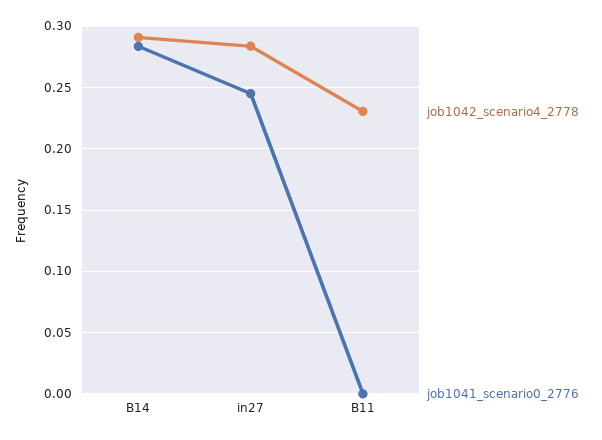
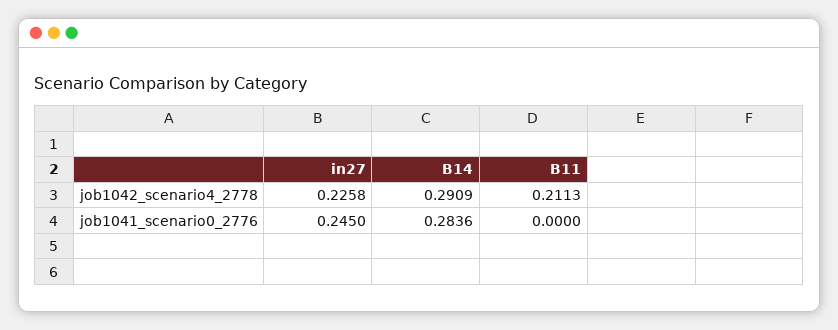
  {
    "job1042_scenario4_2778": {
      "B14": 0.2909,
-     "in27": 0.285,
+     "in27": 0.2258,
-     "B11": 0.23
+     "B11": 0.2113
    },
    "job1041_scenario0_2776": {
      "B14": 0.2836,
      "in27": 0.245,
      "B11": 0
    }
  }

